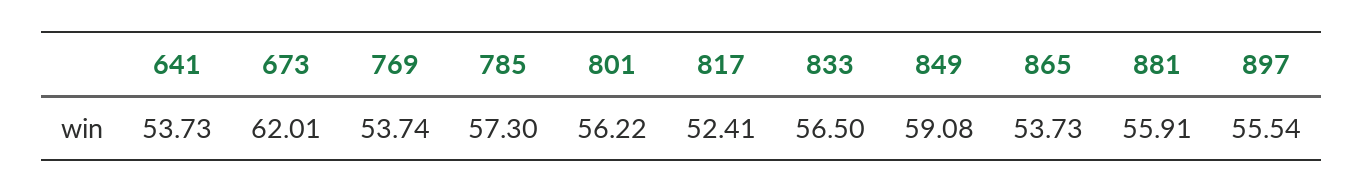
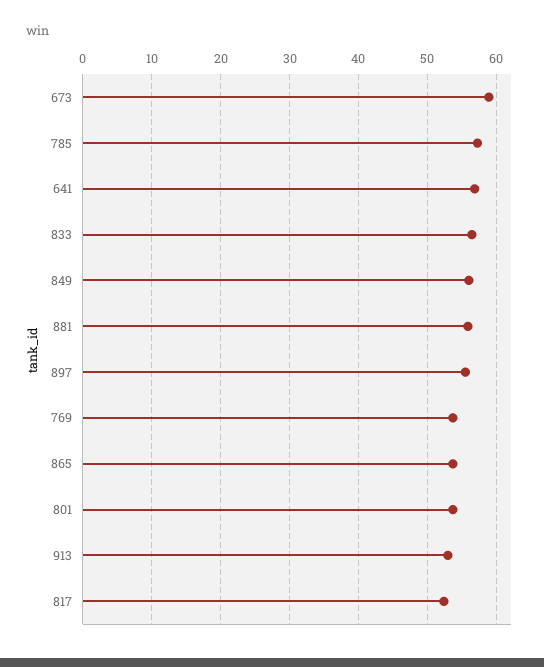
  {
-   "641": 53.73,
+   "641": 57,
-   "673": 62.01,
+   "673": 59,
    "769": 53.74,
    "785": 57.3,
-   "801": 56.22,
+   "801": 54,
    "817": 52.41,
    "833": 56.5,
-   "849": 59.08,
+   "849": 56,
    "865": 53.73,
    "881": 55.91,
-   "897": 55.54
+   "897": 55.54,
+   "913": 53
  }

